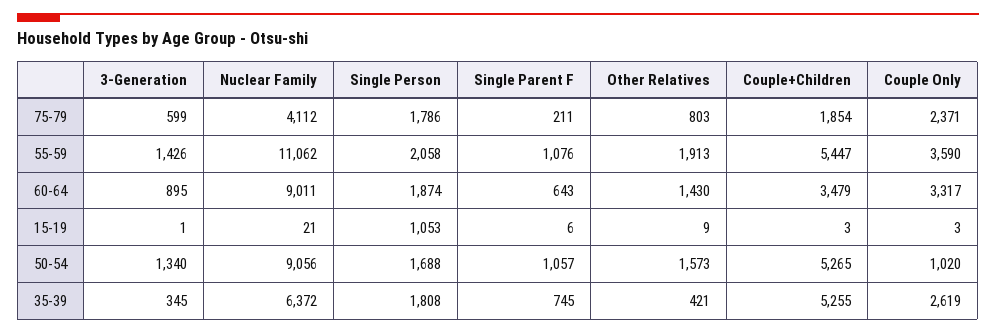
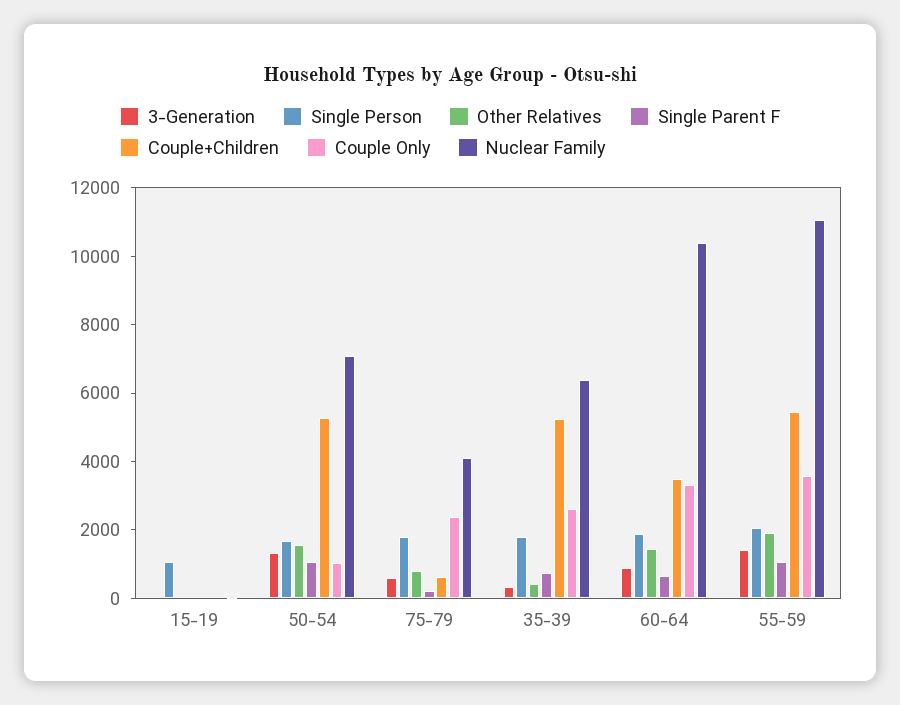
  {
    "3-Generation": {
      "75-79": 599,
      "55-59": 1426,
      "60-64": 895,
      "15-19": 1,
      "50-54": 1340,
      "35-39": 345
    },
    "Nuclear Family": {
      "75-79": 4112,
      "55-59": 11062,
-     "60-64": 9011,
+     "60-64": 10500,
      "15-19": 21,
-     "50-54": 9056,
+     "50-54": 7000,
      "35-39": 6372
    },
    "Single Person": {
      "75-79": 1786,
      "55-59": 2058,
      "60-64": 1874,
      "15-19": 1053,
      "50-54": 1688,
      "35-39": 1808
    },
    "Single Parent F": {
      "75-79": 211,
      "55-59": 1076,
      "60-64": 643,
      "15-19": 6,
      "50-54": 1057,
      "35-39": 745
    },
    "Other Relatives": {
      "75-79": 803,
      "55-59": 1913,
      "60-64": 1430,
      "15-19": 9,
      "50-54": 1573,
      "35-39": 421
    },
    "Couple+Children": {
-     "75-79": 1854,
+     "75-79": 500,
      "55-59": 5447,
      "60-64": 3479,
      "15-19": 3,
      "50-54": 5265,
      "35-39": 5255
    },
    "Couple Only": {
      "75-79": 2371,
      "55-59": 3590,
      "60-64": 3317,
      "15-19": 3,
      "50-54": 1020,
      "35-39": 2619
    }
  }

